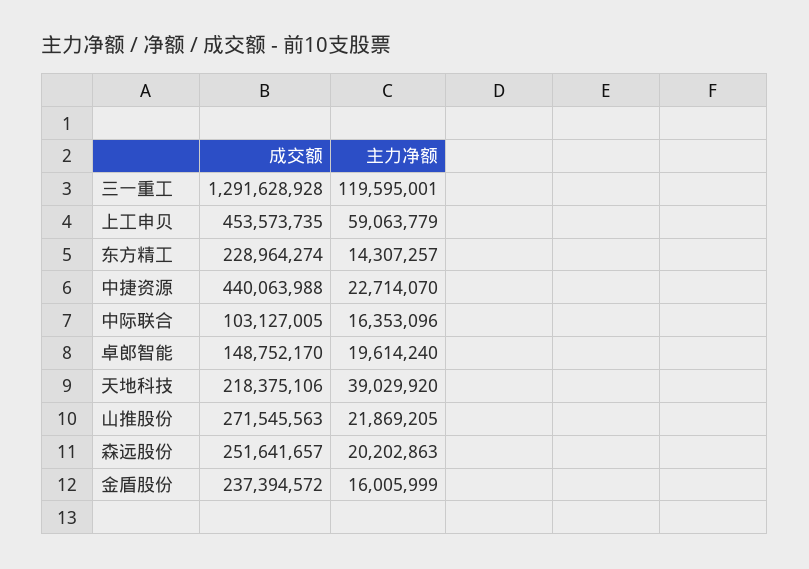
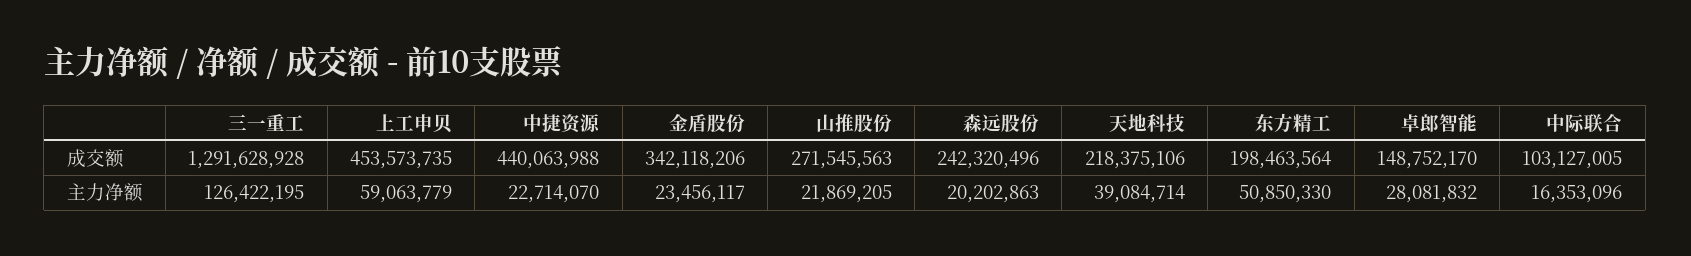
  {
    "成交额": {
      "三一重工": 1291628928,
      "上工申贝": 453573735,
-     "东方精工": 228964274,
+     "东方精工": 198463564,
      "中捷资源": 440063988,
      "中际联合": 103127005,
      "卓郎智能": 148752170,
      "天地科技": 218375106,
      "山推股份": 271545563,
-     "森远股份": 251641657,
+     "森远股份": 242320496,
-     "金盾股份": 237394572
+     "金盾股份": 342118206
    },
    "主力净额": {
-     "三一重工": 119595001,
+     "三一重工": 126422195,
      "上工申贝": 59063779,
-     "东方精工": 14307257,
+     "东方精工": 50850330,
      "中捷资源": 22714070,
      "中际联合": 16353096,
-     "卓郎智能": 19614240,
+     "卓郎智能": 28081832,
-     "天地科技": 39029920,
+     "天地科技": 39084714,
      "山推股份": 21869205,
      "森远股份": 20202863,
-     "金盾股份": 16005999
+     "金盾股份": 23456117
    }
  }

